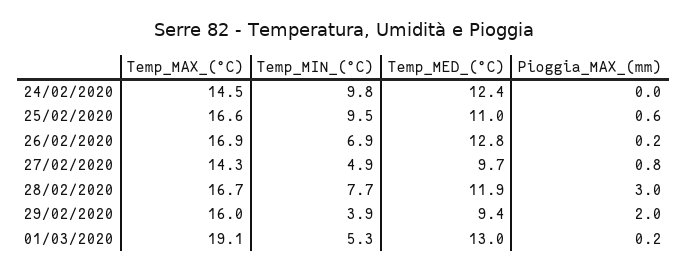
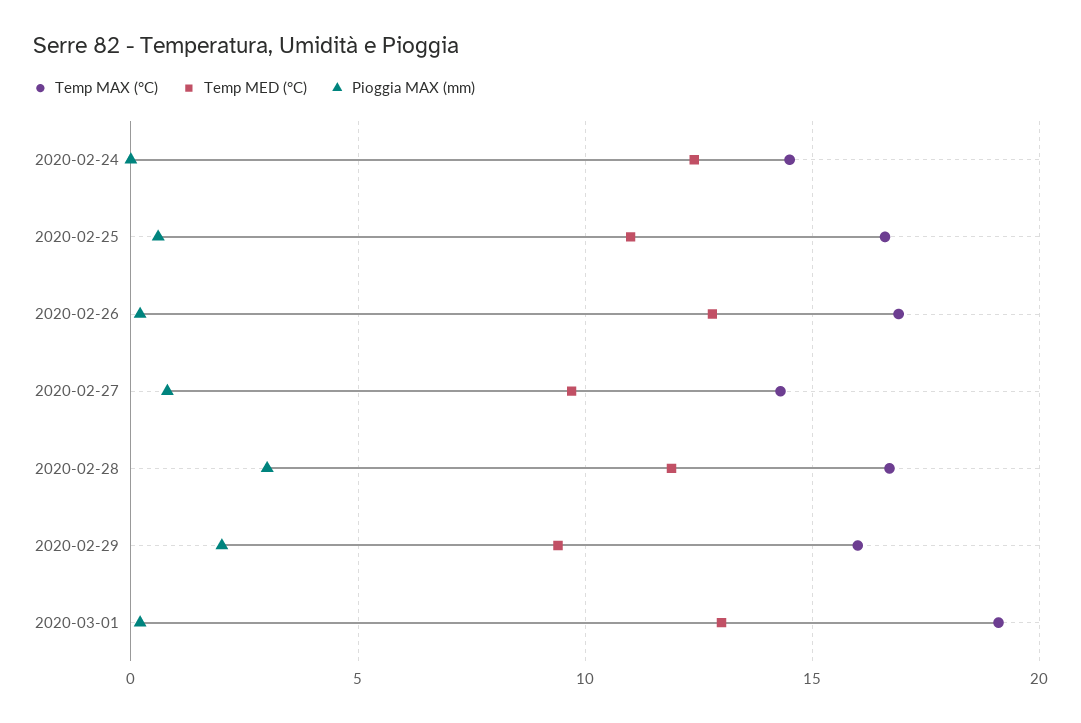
  {
    "Temp_MAX_(°C)": {
      "24/02/2020": 14.5,
      "25/02/2020": 16.6,
      "26/02/2020": 16.9,
      "27/02/2020": 14.3,
      "28/02/2020": 16.7,
      "29/02/2020": 16,
      "01/03/2020": 19.1
    },
-   "Temp_MIN_(°C)": {
-     "24/02/2020": 9.8,
-     "25/02/2020": 9.5,
-     "26/02/2020": 6.9,
-     "27/02/2020": 4.9,
-     "28/02/2020": 7.7,
-     "29/02/2020": 3.9,
-     "01/03/2020": 5.3
-   },
    "Temp_MED_(°C)": {
      "24/02/2020": 12.4,
      "25/02/2020": 11,
      "26/02/2020": 12.8,
      "27/02/2020": 9.7,
      "28/02/2020": 11.9,
      "29/02/2020": 9.4,
      "01/03/2020": 13
    },
    "Pioggia_MAX_(mm)": {
      "24/02/2020": 0,
      "25/02/2020": 0.6,
      "26/02/2020": 0.2,
      "27/02/2020": 0.8,
      "28/02/2020": 3,
      "29/02/2020": 2,
      "01/03/2020": 0.2
    }
  }

